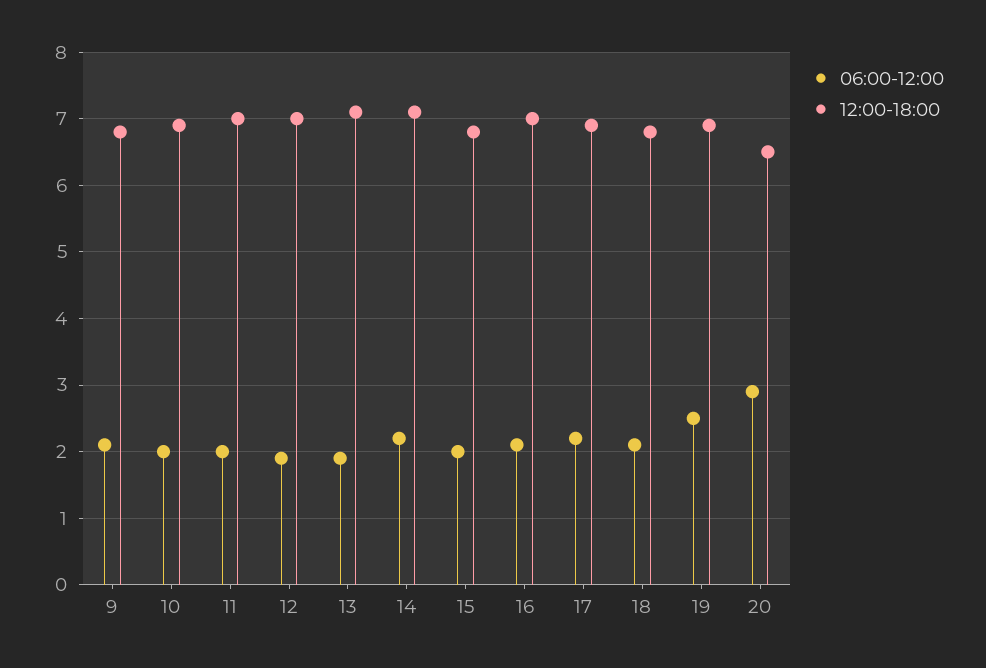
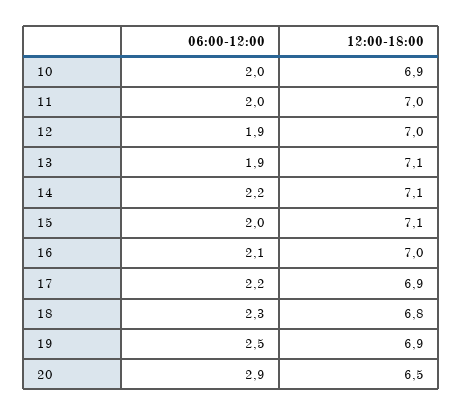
  {
    "06:00-12:00": {
-     "9": 2.1,
      "10": 2,
      "11": 2,
      "12": 1.9,
      "13": 1.9,
      "14": 2.2,
      "15": 2,
      "16": 2.1,
      "17": 2.2,
-     "18": 2.1,
+     "18": 2.3,
      "19": 2.5,
      "20": 2.9
    },
    "12:00-18:00": {
-     "9": 6.8,
      "10": 6.9,
      "11": 7,
      "12": 7,
      "13": 7.1,
      "14": 7.1,
-     "15": 6.8,
+     "15": 7.1,
      "16": 7,
      "17": 6.9,
      "18": 6.8,
      "19": 6.9,
      "20": 6.5
    }
  }

